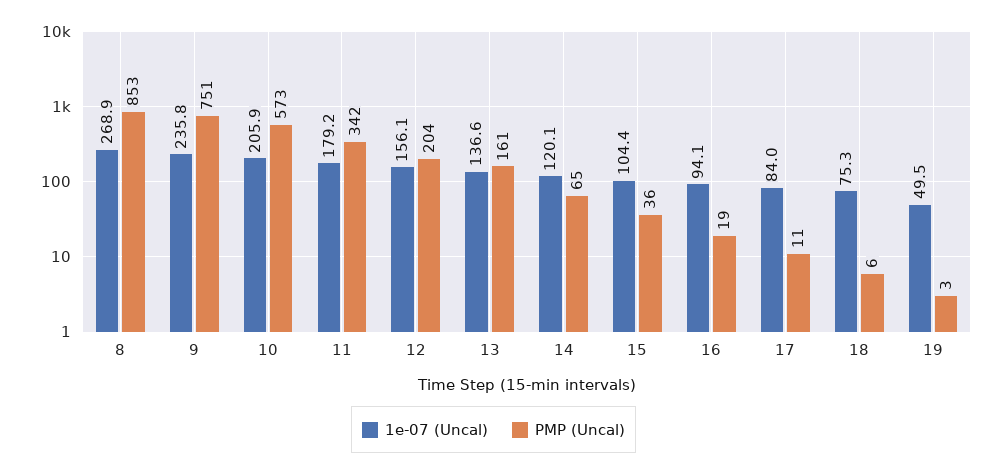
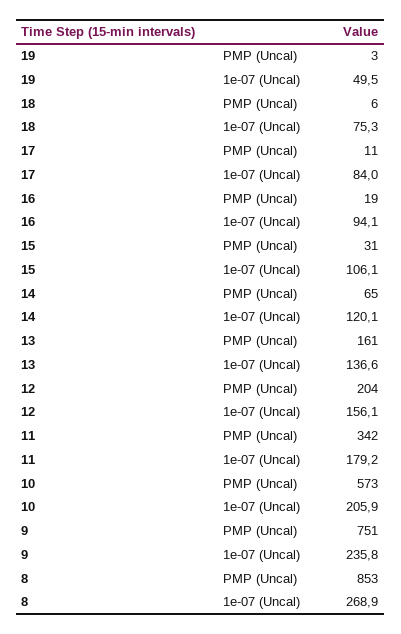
  {
    "1e-07 (Uncal)": {
      "8": 268.9,
      "9": 235.8,
      "10": 205.9,
      "11": 179.2,
      "12": 156.1,
      "13": 136.6,
      "14": 120.1,
-     "15": 104.4,
+     "15": 106.1,
      "16": 94.1,
      "17": 84,
      "18": 75.3,
      "19": 49.5
    },
    "PMP (Uncal)": {
      "8": 853,
      "9": 751,
      "10": 573,
      "11": 342,
      "12": 204,
      "13": 161,
      "14": 65,
-     "15": 36,
+     "15": 31,
      "16": 19,
      "17": 11,
      "18": 6,
      "19": 3
    }
  }

